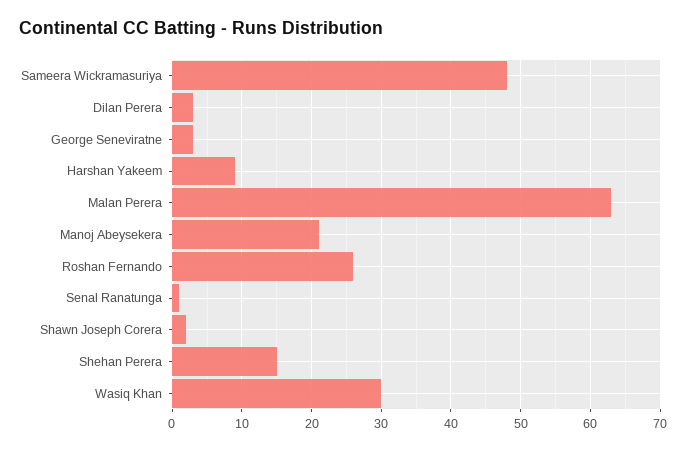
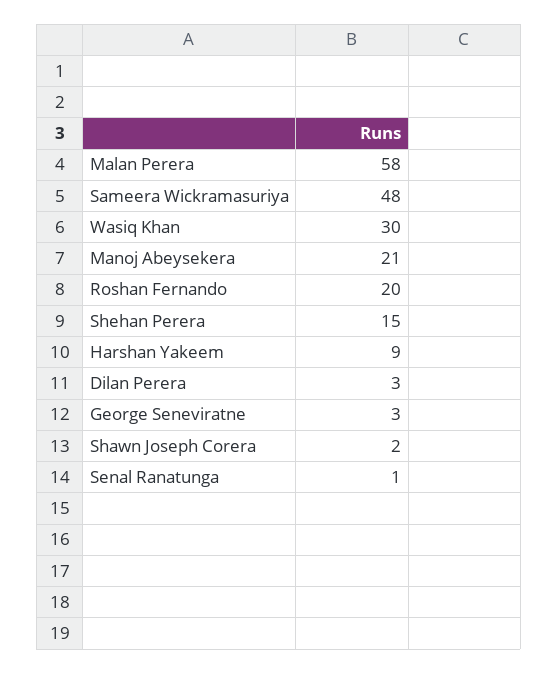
  {
    "Sameera Wickramasuriya": 48,
    "Dilan Perera": 3,
    "George Seneviratne": 3,
    "Harshan Yakeem": 9,
-   "Malan Perera": 63,
+   "Malan Perera": 58,
    "Manoj Abeysekera": 21,
-   "Roshan Fernando": 26,
+   "Roshan Fernando": 20,
    "Senal Ranatunga": 1,
    "Shawn Joseph Corera": 2,
    "Shehan Perera": 15,
    "Wasiq Khan": 30
  }

